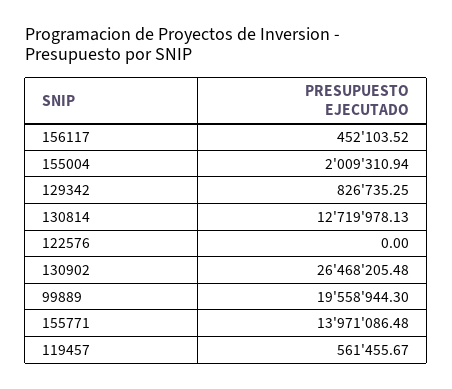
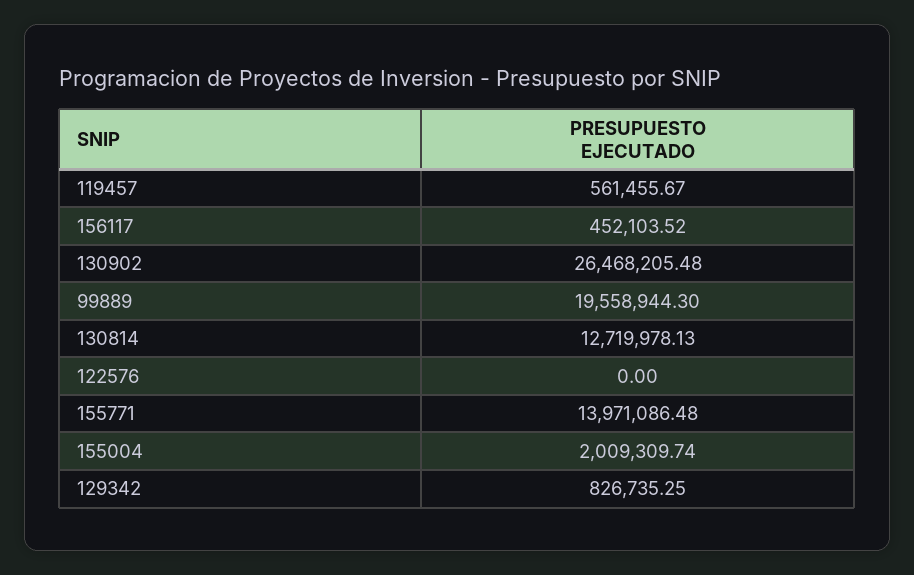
  {
    "156117": 452103.52,
-   "155004": 2009310.94,
+   "155004": 2009309.74,
    "129342": 826735.25,
    "130814": 12719978.13,
    "122576": 0,
    "130902": 26468205.48,
    "99889": 19558944.3,
    "155771": 13971086.48,
    "119457": 561455.67
  }

